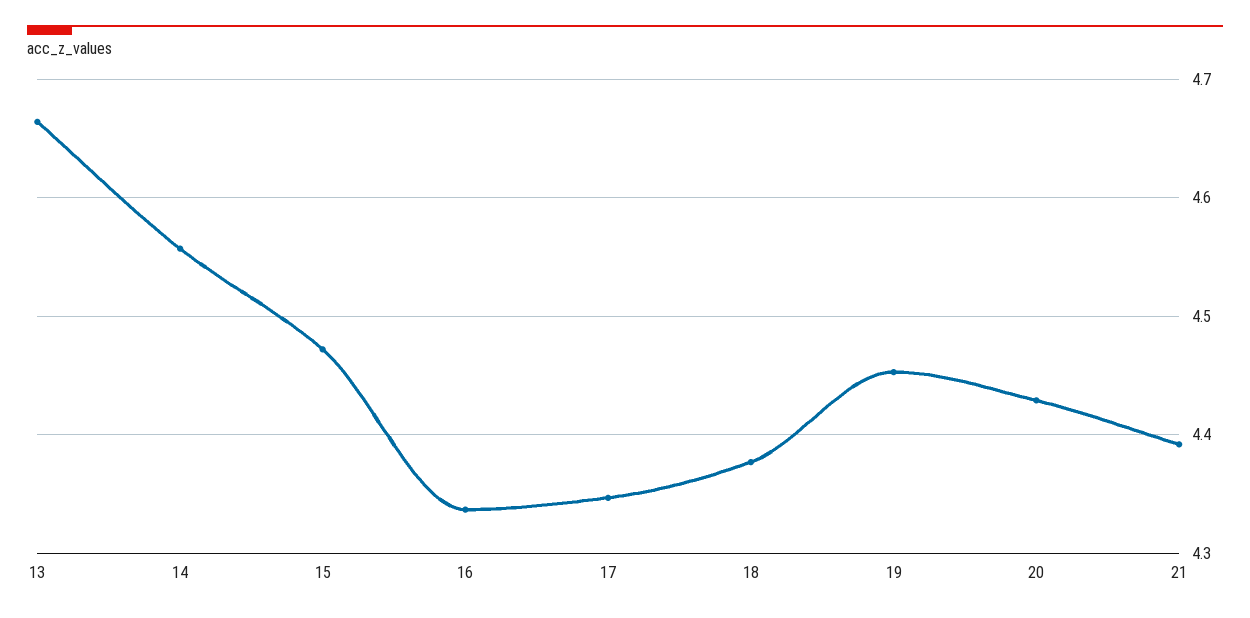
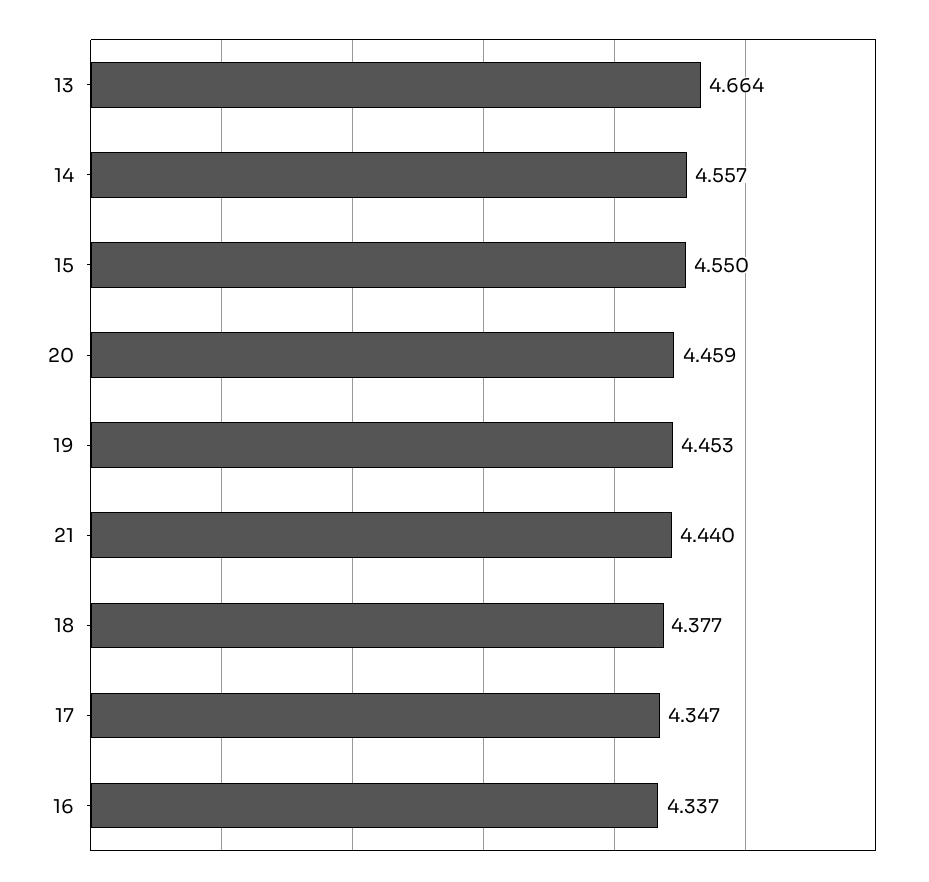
  {
    "13": 4.664,
    "14": 4.557,
-   "15": 4.47,
+   "15": 4.55,
    "16": 4.337,
    "17": 4.347,
    "18": 4.377,
    "19": 4.453,
-   "20": 4.43,
+   "20": 4.459,
-   "21": 4.39
+   "21": 4.44
  }

